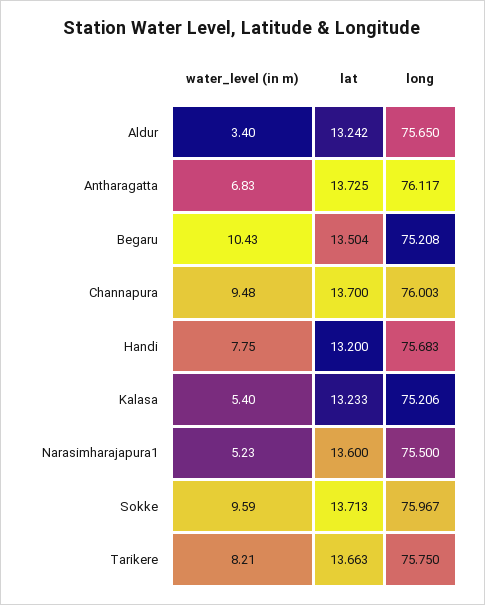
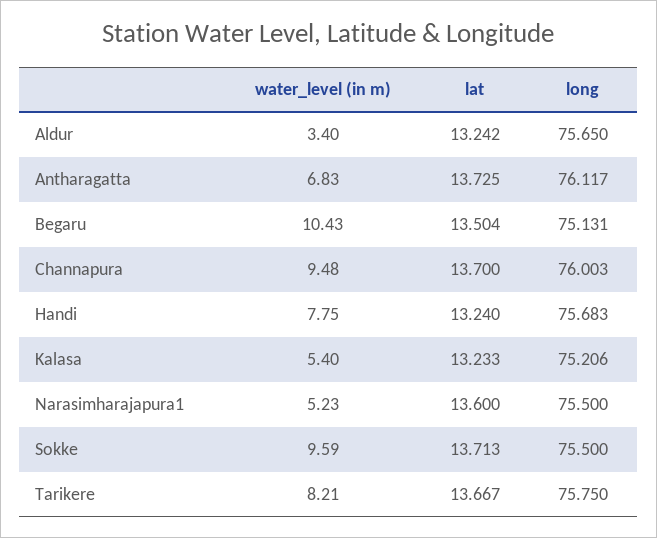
  {
    "water_level (in m)": {
      "Aldur": 3.4,
      "Antharagatta": 6.83,
      "Begaru": 10.43,
      "Channapura": 9.48,
      "Handi": 7.75,
      "Kalasa": 5.4,
      "Narasimharajapura1": 5.23,
      "Sokke": 9.59,
      "Tarikere": 8.21
    },
    "lat": {
      "Aldur": 13.242,
      "Antharagatta": 13.725,
      "Begaru": 13.504,
      "Channapura": 13.7,
-     "Handi": 13.2,
+     "Handi": 13.24,
      "Kalasa": 13.233,
      "Narasimharajapura1": 13.6,
      "Sokke": 13.713,
-     "Tarikere": 13.663
+     "Tarikere": 13.667
    },
    "long": {
      "Aldur": 75.65,
      "Antharagatta": 76.117,
-     "Begaru": 75.208,
+     "Begaru": 75.131,
      "Channapura": 76.003,
      "Handi": 75.683,
      "Kalasa": 75.206,
      "Narasimharajapura1": 75.5,
-     "Sokke": 75.967,
+     "Sokke": 75.5,
      "Tarikere": 75.75
    }
  }

